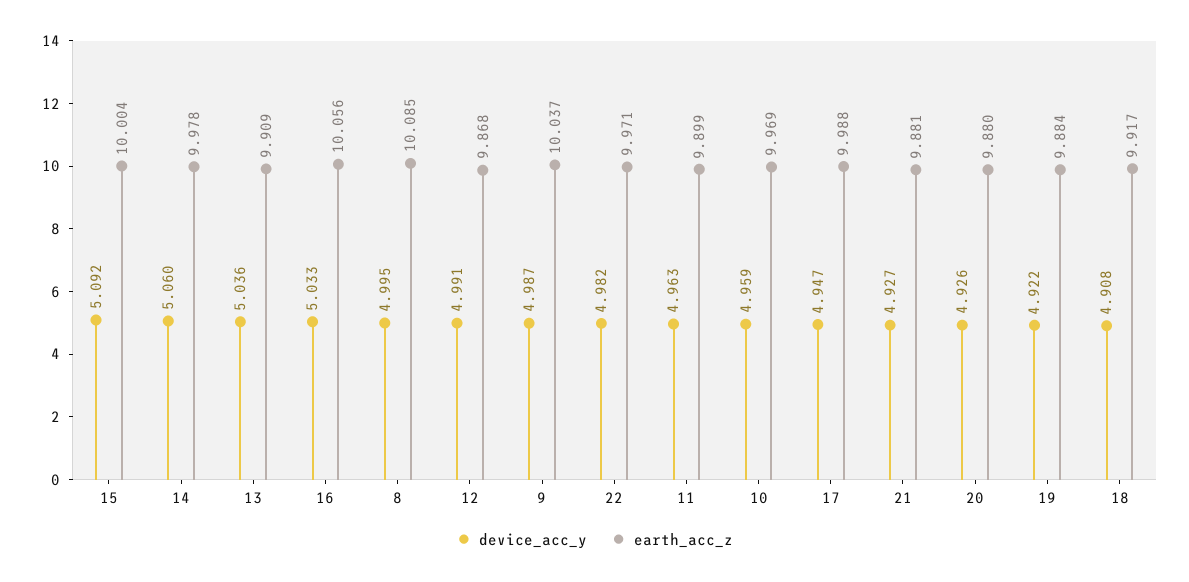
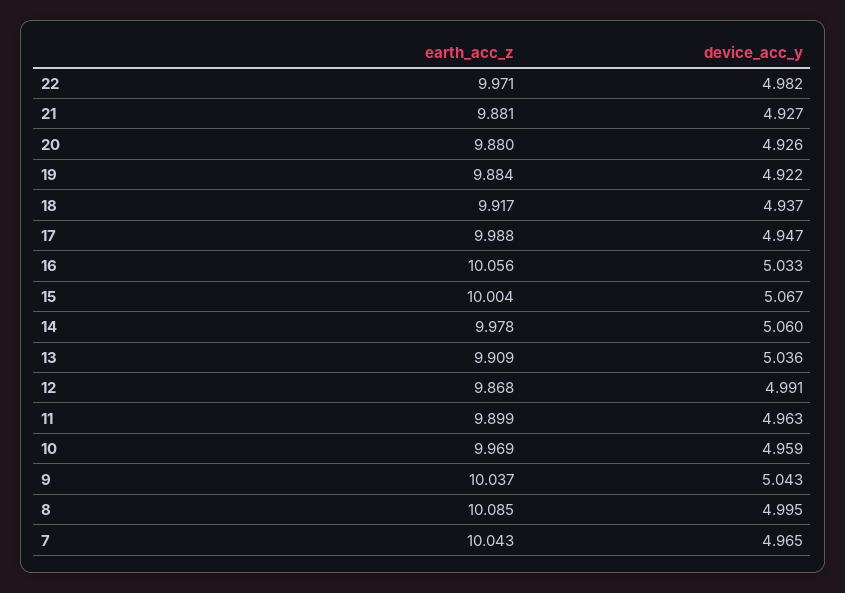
  {
    "device_acc_y": {
-     "15": 5.092,
+     "15": 5.067,
      "14": 5.06,
      "13": 5.036,
      "16": 5.033,
      "8": 4.995,
      "12": 4.991,
-     "9": 4.987,
+     "9": 5.043,
      "22": 4.982,
      "11": 4.963,
      "10": 4.959,
      "17": 4.947,
      "21": 4.927,
      "20": 4.926,
      "19": 4.922,
-     "18": 4.908
+     "18": 4.937,
+     "7": 4.965
    },
    "earth_acc_z": {
      "15": 10.004,
      "14": 9.978,
      "13": 9.909,
      "16": 10.056,
      "8": 10.085,
      "12": 9.868,
      "9": 10.037,
      "22": 9.971,
      "11": 9.899,
      "10": 9.969,
      "17": 9.988,
      "21": 9.881,
      "20": 9.88,
      "19": 9.884,
-     "18": 9.917
+     "18": 9.917,
+     "7": 10.043
    }
  }

